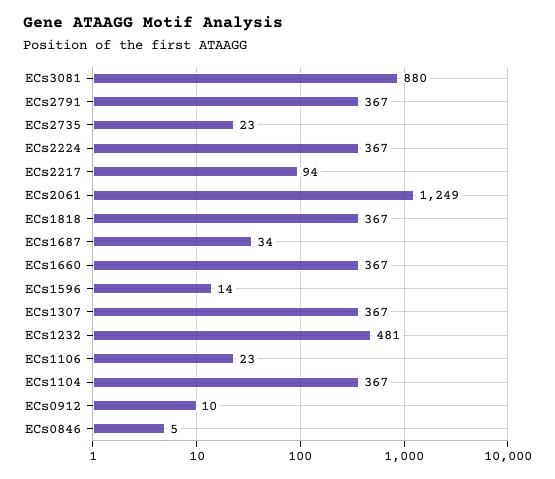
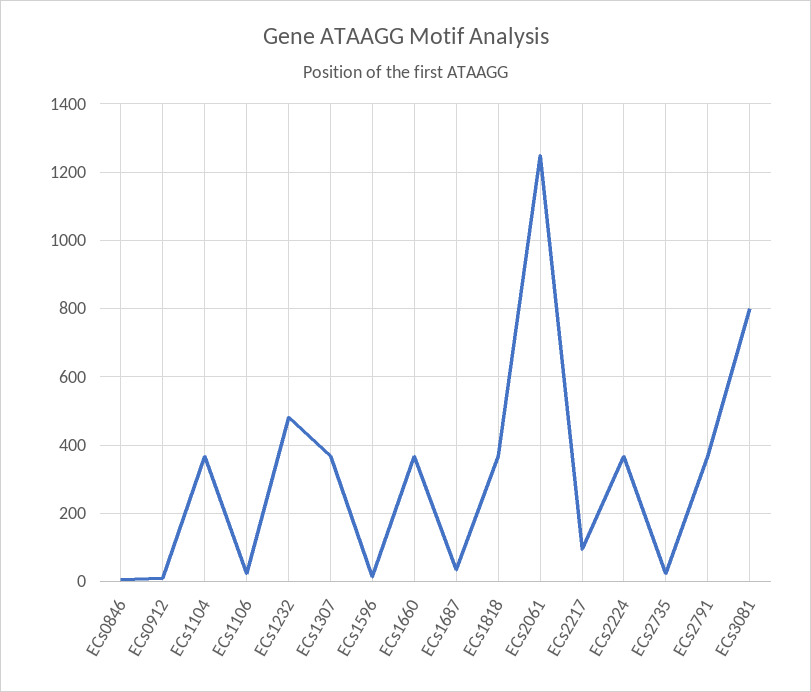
  {
-   "ECs3081": 880,
+   "ECs3081": 800,
    "ECs2791": 367,
    "ECs2735": 23,
    "ECs2224": 367,
    "ECs2217": 94,
    "ECs2061": 1249,
    "ECs1818": 367,
    "ECs1687": 34,
    "ECs1660": 367,
    "ECs1596": 14,
    "ECs1307": 367,
    "ECs1232": 481,
    "ECs1106": 23,
    "ECs1104": 367,
    "ECs0912": 10,
    "ECs0846": 5
  }

